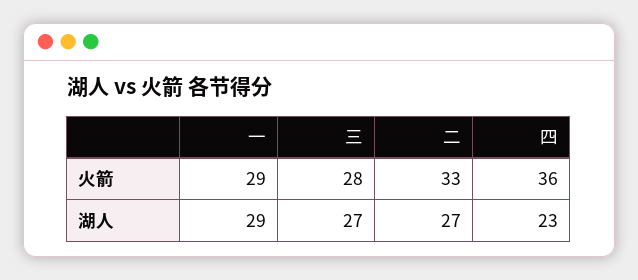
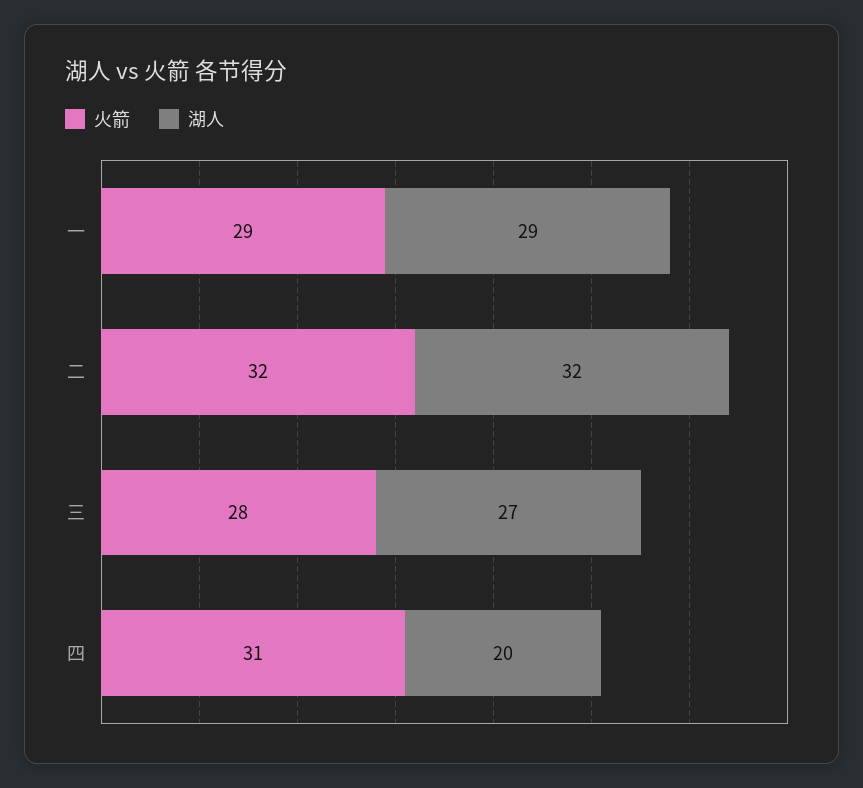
  {
    "火箭": {
      "一": 29,
      "三": 28,
-     "二": 33,
+     "二": 32,
-     "四": 36
+     "四": 31
    },
    "湖人": {
      "一": 29,
      "三": 27,
-     "二": 27,
+     "二": 32,
-     "四": 23
+     "四": 20
    }
  }

